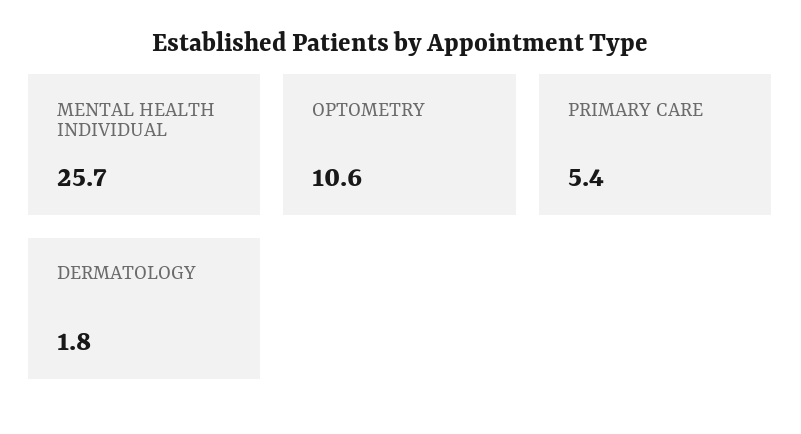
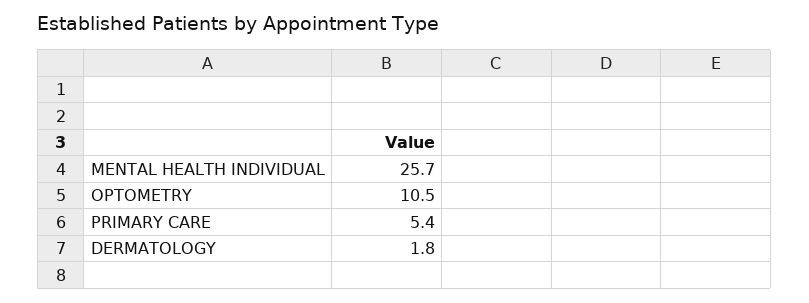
  {
    "MENTAL HEALTH INDIVIDUAL": 25.7,
-   "OPTOMETRY": 10.6,
+   "OPTOMETRY": 10.5,
    "PRIMARY CARE": 5.4,
    "DERMATOLOGY": 1.8
  }

